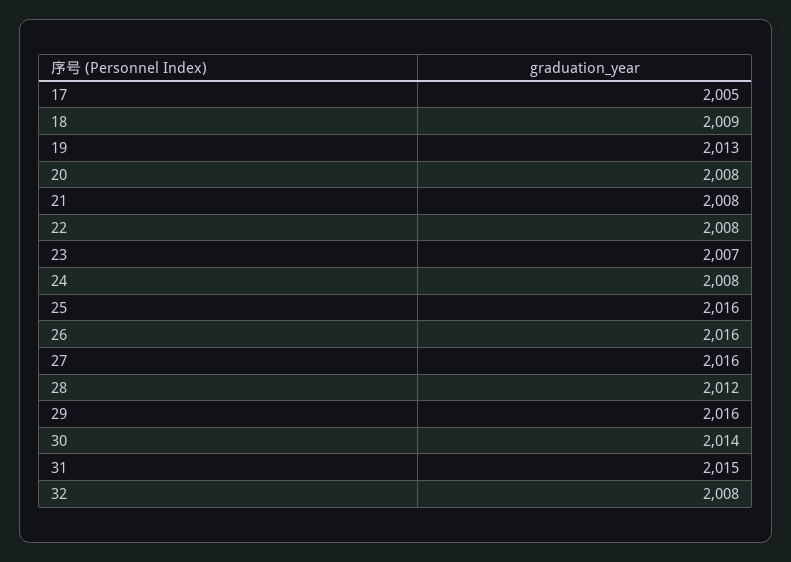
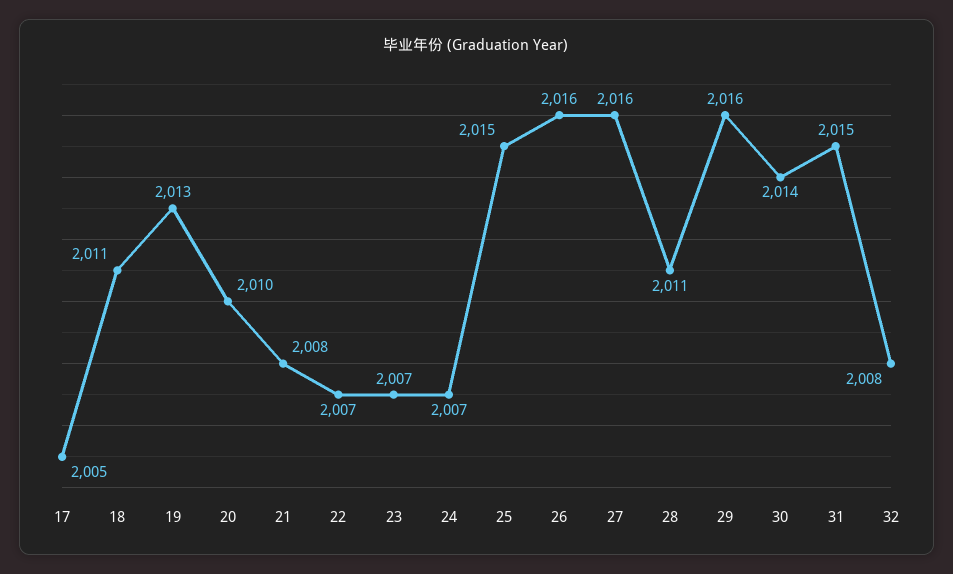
  {
    "17": 2005,
-   "18": 2009,
+   "18": 2011,
    "19": 2013,
-   "20": 2008,
+   "20": 2010,
    "21": 2008,
-   "22": 2008,
+   "22": 2007,
    "23": 2007,
-   "24": 2008,
+   "24": 2007,
-   "25": 2016,
+   "25": 2015,
    "26": 2016,
    "27": 2016,
-   "28": 2012,
+   "28": 2011,
    "29": 2016,
    "30": 2014,
    "31": 2015,
    "32": 2008
  }

